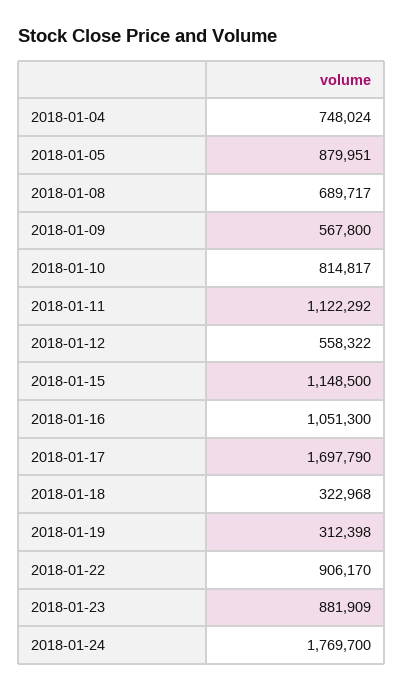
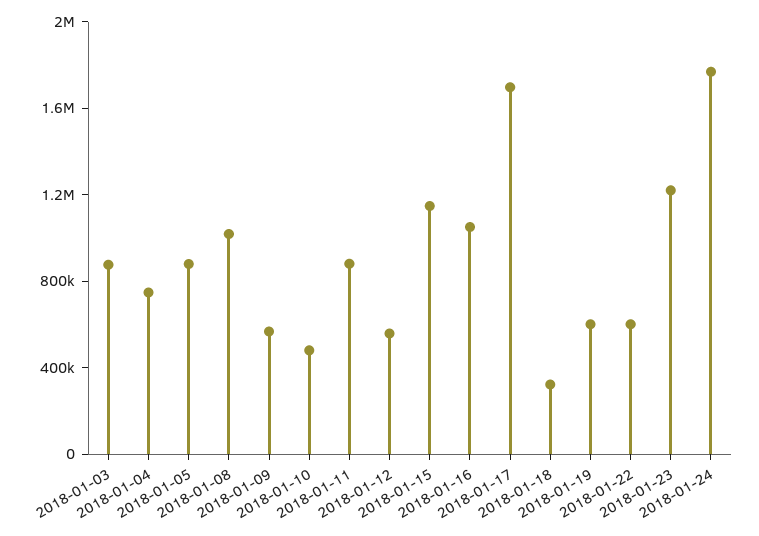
  {
    "2018-01-04": 748024,
    "2018-01-05": 879951,
-   "2018-01-08": 689717,
+   "2018-01-08": 1000000,
    "2018-01-09": 567800,
-   "2018-01-10": 814817,
+   "2018-01-10": 500000,
-   "2018-01-11": 1122292,
+   "2018-01-11": 900000,
    "2018-01-12": 558322,
    "2018-01-15": 1148500,
    "2018-01-16": 1051300,
    "2018-01-17": 1697790,
    "2018-01-18": 322968,
-   "2018-01-19": 312398,
+   "2018-01-19": 600000,
-   "2018-01-22": 906170,
+   "2018-01-22": 600000,
-   "2018-01-23": 881909,
+   "2018-01-23": 1200000,
-   "2018-01-24": 1769700
+   "2018-01-24": 1769700,
+   "2018-01-03": 900000
  }

